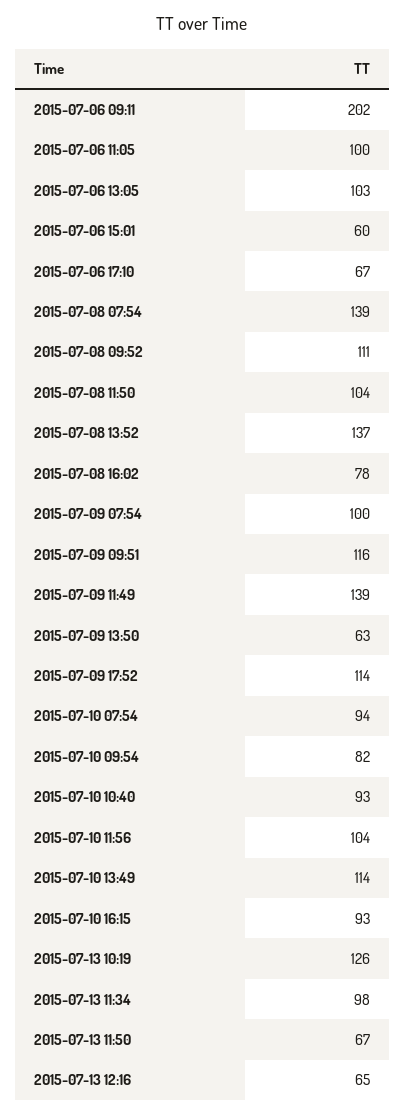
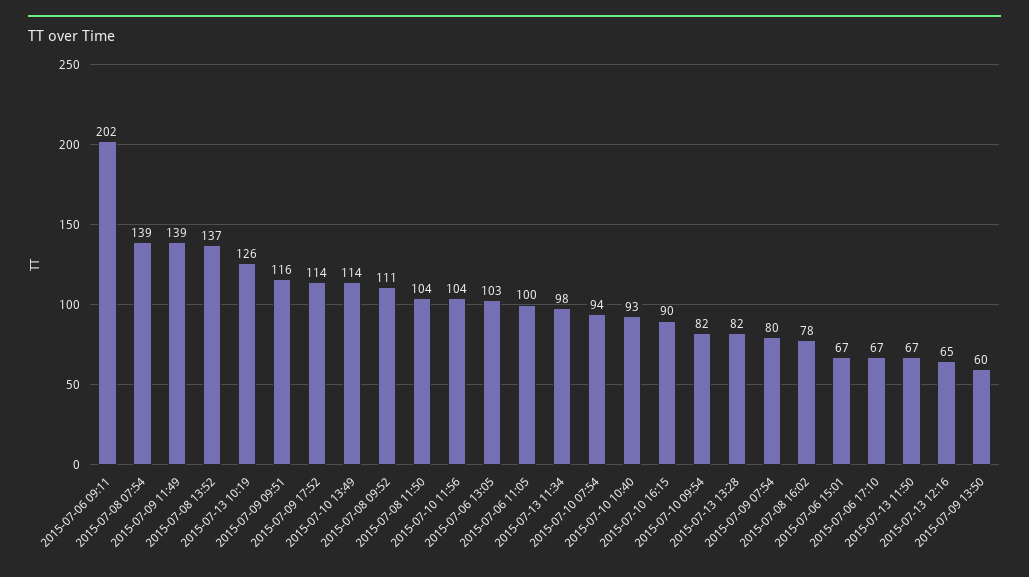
  {
    "2015-07-06 09:11": 202,
    "2015-07-06 11:05": 100,
    "2015-07-06 13:05": 103,
-   "2015-07-06 15:01": 60,
+   "2015-07-06 15:01": 67,
    "2015-07-06 17:10": 67,
    "2015-07-08 07:54": 139,
    "2015-07-08 09:52": 111,
    "2015-07-08 11:50": 104,
    "2015-07-08 13:52": 137,
    "2015-07-08 16:02": 78,
-   "2015-07-09 07:54": 100,
+   "2015-07-09 07:54": 80,
    "2015-07-09 09:51": 116,
    "2015-07-09 11:49": 139,
-   "2015-07-09 13:50": 63,
+   "2015-07-09 13:50": 60,
    "2015-07-09 17:52": 114,
    "2015-07-10 07:54": 94,
    "2015-07-10 09:54": 82,
    "2015-07-10 10:40": 93,
    "2015-07-10 11:56": 104,
    "2015-07-10 13:49": 114,
-   "2015-07-10 16:15": 93,
+   "2015-07-10 16:15": 90,
    "2015-07-13 10:19": 126,
    "2015-07-13 11:34": 98,
    "2015-07-13 11:50": 67,
-   "2015-07-13 12:16": 65
+   "2015-07-13 12:16": 65,
+   "2015-07-13 13:28": 82
  }

